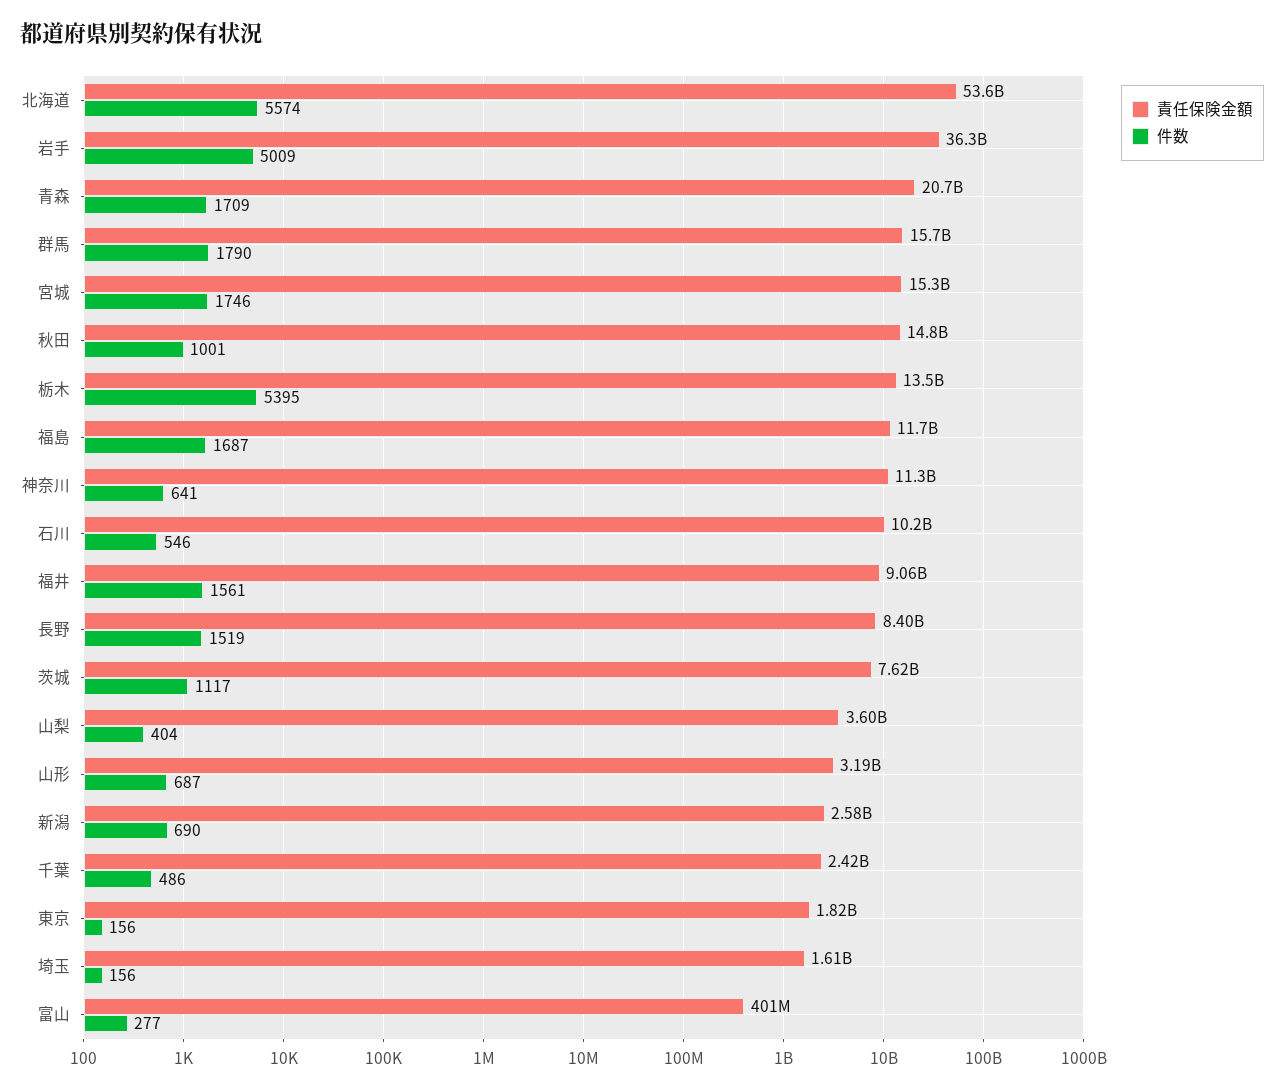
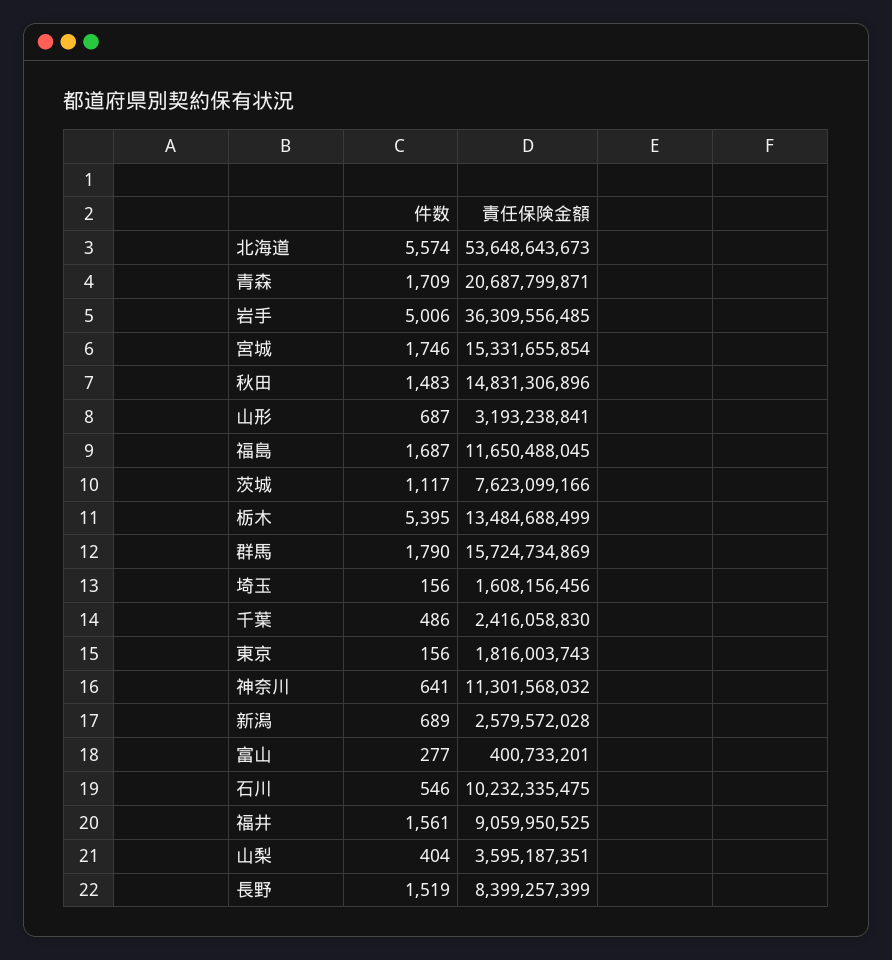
  {
    "責任保険金額": {
      "北海道": 53648643673,
      "岩手": 36309556485,
      "青森": 20687799871,
      "群馬": 15724734869,
      "宮城": 15331655854,
      "秋田": 14831306896,
      "栃木": 13484688499,
      "福島": 11650488045,
      "神奈川": 11301568032,
      "石川": 10232335475,
      "福井": 9059950525,
      "長野": 8399257399,
      "茨城": 7623099166,
      "山梨": 3595187351,
      "山形": 3193238841,
      "新潟": 2579572028,
      "千葉": 2416058830,
      "東京": 1816003743,
      "埼玉": 1608156456,
      "富山": 400733201
    },
    "件数": {
      "北海道": 5574,
-     "岩手": 5009,
+     "岩手": 5006,
      "青森": 1709,
      "群馬": 1790,
      "宮城": 1746,
-     "秋田": 1001,
+     "秋田": 1483,
      "栃木": 5395,
      "福島": 1687,
      "神奈川": 641,
      "石川": 546,
      "福井": 1561,
      "長野": 1519,
      "茨城": 1117,
      "山梨": 404,
      "山形": 687,
-     "新潟": 690,
+     "新潟": 689,
      "千葉": 486,
      "東京": 156,
      "埼玉": 156,
      "富山": 277
    }
  }

